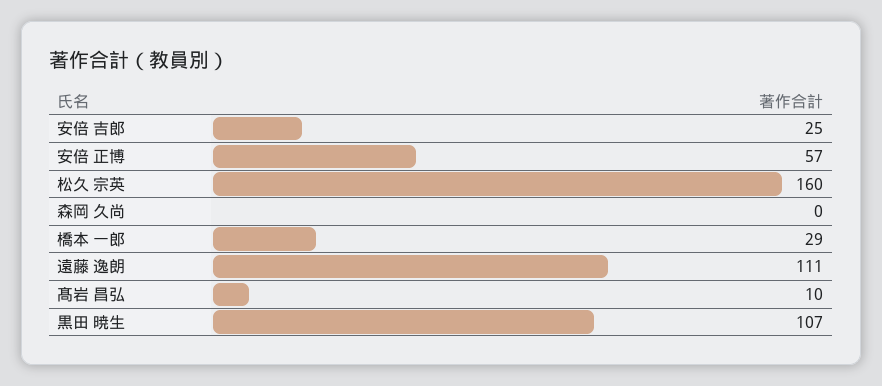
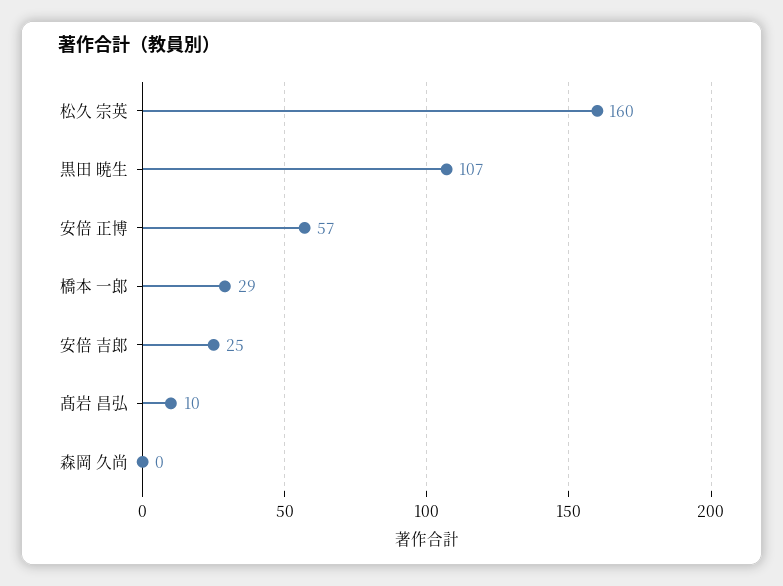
  {
    "安倍 吉郎": 25,
    "安倍 正博": 57,
    "松久 宗英": 160,
    "森岡 久尚": 0,
    "橋本 一郎": 29,
-   "遠藤 逸朗": 111,
    "髙岩 昌弘": 10,
    "黒田 暁生": 107
  }

